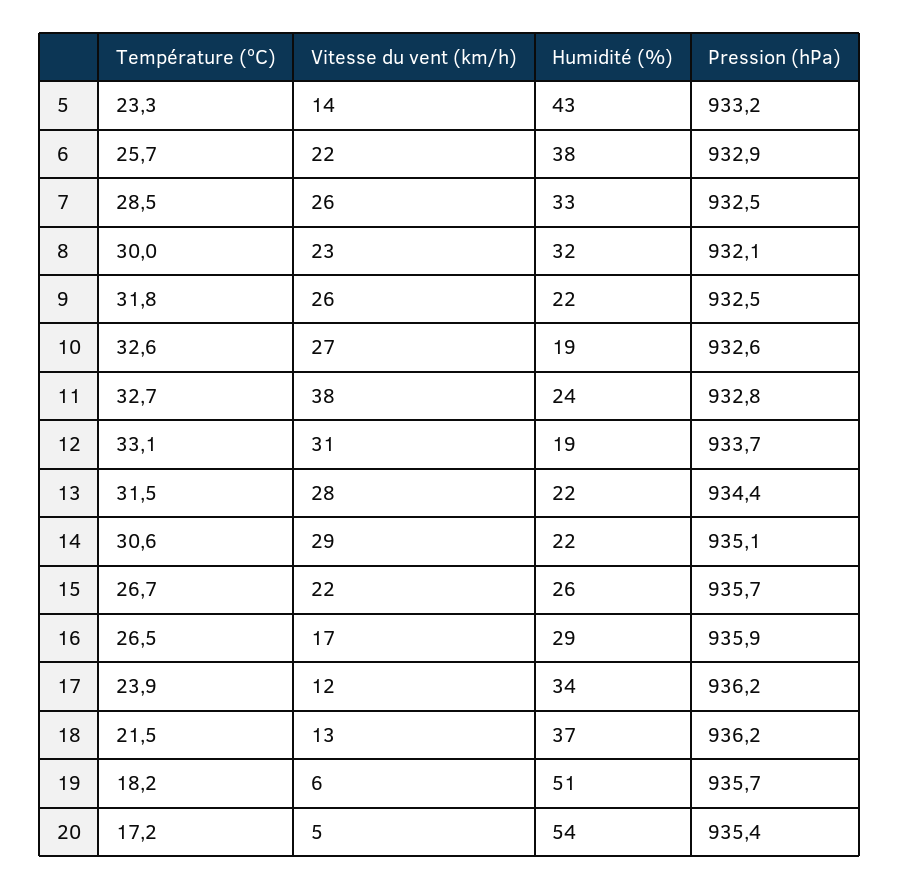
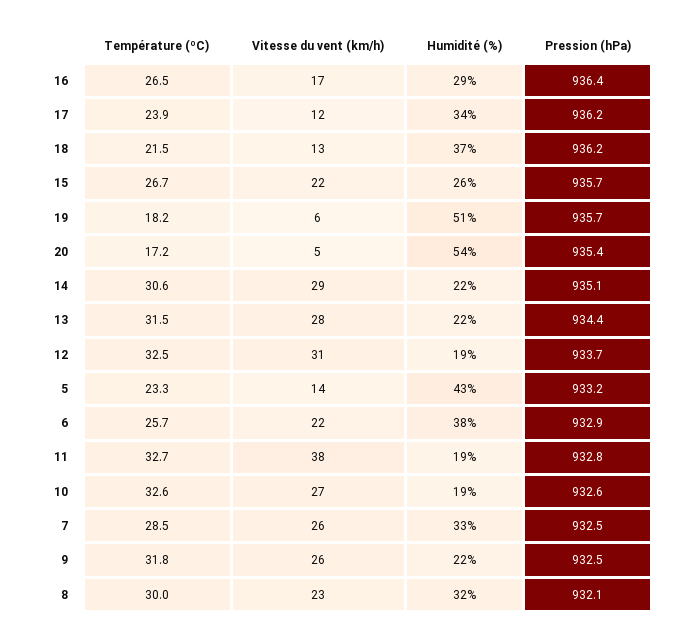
  {
    "Température (ºC)": {
      "5": 23.3,
      "6": 25.7,
      "7": 28.5,
      "8": 30,
      "9": 31.8,
      "10": 32.6,
      "11": 32.7,
-     "12": 33.1,
+     "12": 32.5,
      "13": 31.5,
      "14": 30.6,
      "15": 26.7,
      "16": 26.5,
      "17": 23.9,
      "18": 21.5,
      "19": 18.2,
      "20": 17.2
    },
    "Vitesse du vent (km/h)": {
      "5": 14,
      "6": 22,
      "7": 26,
      "8": 23,
      "9": 26,
      "10": 27,
      "11": 38,
      "12": 31,
      "13": 28,
      "14": 29,
      "15": 22,
      "16": 17,
      "17": 12,
      "18": 13,
      "19": 6,
      "20": 5
    },
    "Humidité (%)": {
      "5": 43,
      "6": 38,
      "7": 33,
      "8": 32,
      "9": 22,
      "10": 19,
-     "11": 24,
+     "11": 19,
      "12": 19,
      "13": 22,
      "14": 22,
      "15": 26,
      "16": 29,
      "17": 34,
      "18": 37,
      "19": 51,
      "20": 54
    },
    "Pression (hPa)": {
      "5": 933.2,
      "6": 932.9,
      "7": 932.5,
      "8": 932.1,
      "9": 932.5,
      "10": 932.6,
      "11": 932.8,
      "12": 933.7,
      "13": 934.4,
      "14": 935.1,
      "15": 935.7,
-     "16": 935.9,
+     "16": 936.4,
      "17": 936.2,
      "18": 936.2,
      "19": 935.7,
      "20": 935.4
    }
  }

